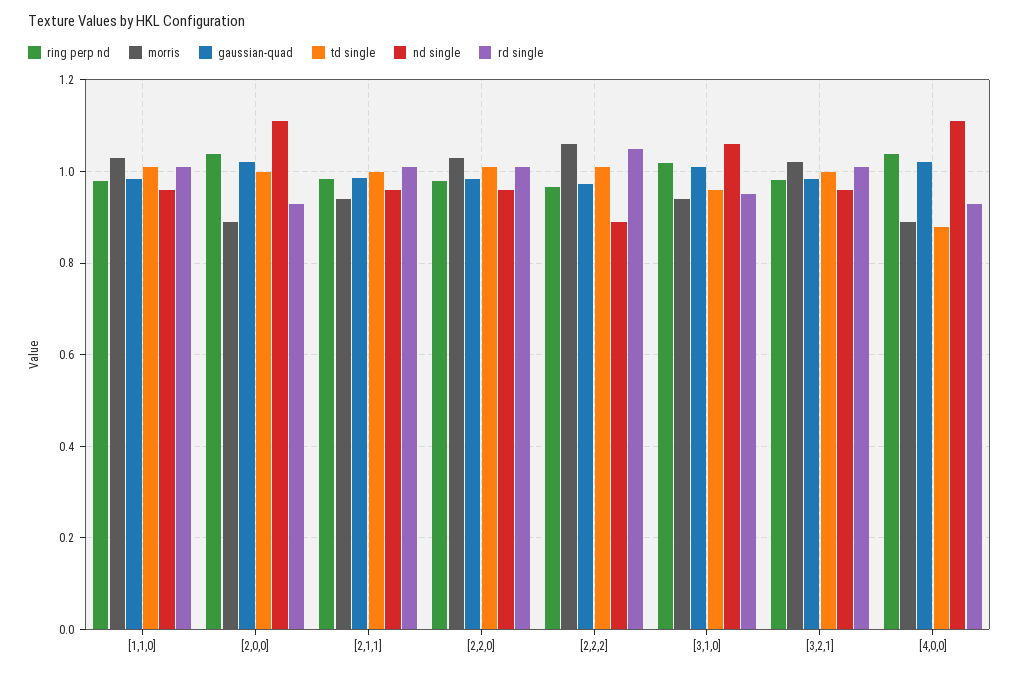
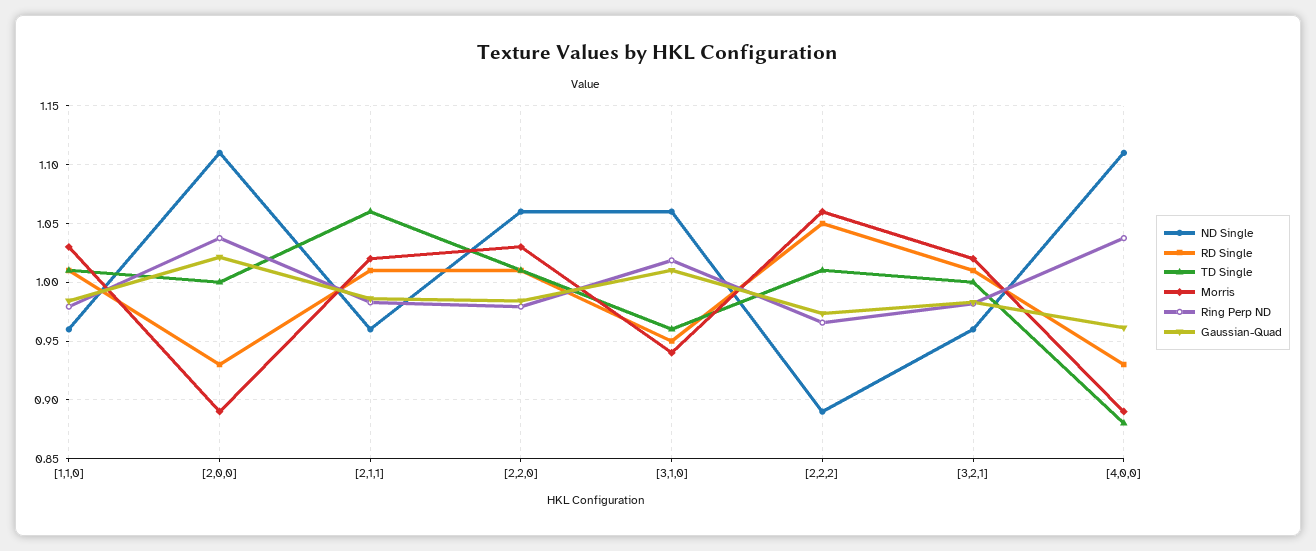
  {
    "ring perp nd": {
      "[1,1,0]": 0.98,
      "[2,0,0]": 1.04,
      "[2,1,1]": 0.98,
      "[2,2,0]": 0.98,
      "[2,2,2]": 0.97,
      "[3,1,0]": 1.02,
      "[3,2,1]": 0.98,
      "[4,0,0]": 1.04
    },
    "morris": {
      "[1,1,0]": 1.03,
      "[2,0,0]": 0.89,
-     "[2,1,1]": 0.94,
+     "[2,1,1]": 1.02,
      "[2,2,0]": 1.03,
      "[2,2,2]": 1.06,
      "[3,1,0]": 0.94,
      "[3,2,1]": 1.02,
      "[4,0,0]": 0.89
    },
    "gaussian-quad": {
      "[1,1,0]": 0.98,
      "[2,0,0]": 1.02,
      "[2,1,1]": 0.99,
      "[2,2,0]": 0.98,
      "[2,2,2]": 0.97,
      "[3,1,0]": 1.01,
      "[3,2,1]": 0.98,
-     "[4,0,0]": 1.02
+     "[4,0,0]": 0.96
    },
    "td single": {
      "[1,1,0]": 1.01,
      "[2,0,0]": 1,
-     "[2,1,1]": 1,
+     "[2,1,1]": 1.06,
      "[2,2,0]": 1.01,
      "[2,2,2]": 1.01,
      "[3,1,0]": 0.96,
      "[3,2,1]": 1,
      "[4,0,0]": 0.88
    },
    "nd single": {
      "[1,1,0]": 0.96,
      "[2,0,0]": 1.11,
      "[2,1,1]": 0.96,
-     "[2,2,0]": 0.96,
+     "[2,2,0]": 1.06,
      "[2,2,2]": 0.89,
      "[3,1,0]": 1.06,
      "[3,2,1]": 0.96,
      "[4,0,0]": 1.11
    },
    "rd single": {
      "[1,1,0]": 1.01,
      "[2,0,0]": 0.93,
      "[2,1,1]": 1.01,
      "[2,2,0]": 1.01,
      "[2,2,2]": 1.05,
      "[3,1,0]": 0.95,
      "[3,2,1]": 1.01,
      "[4,0,0]": 0.93
    }
  }

